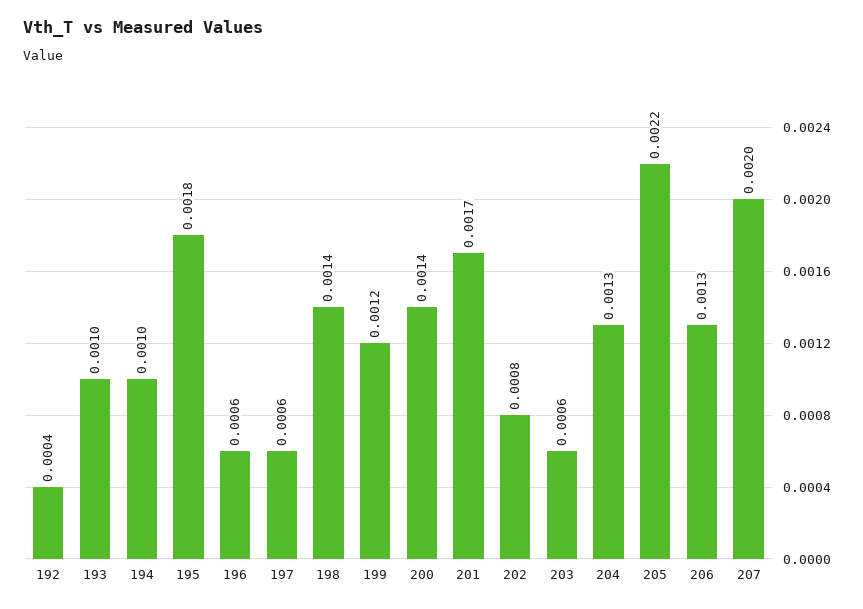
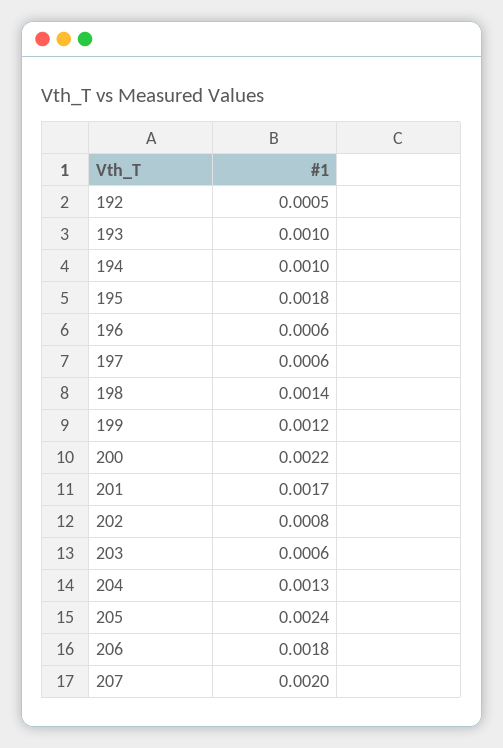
  {
-   "192": 0.0004,
+   "192": 0.0005,
    "193": 0.001,
    "194": 0.001,
    "195": 0.0018,
    "196": 0.0006,
    "197": 0.0006,
    "198": 0.0014,
    "199": 0.0012,
-   "200": 0.0014,
+   "200": 0.0022,
    "201": 0.0017,
    "202": 0.0008,
    "203": 0.0006,
    "204": 0.0013,
-   "205": 0.0022,
+   "205": 0.0024,
-   "206": 0.0013,
+   "206": 0.0018,
    "207": 0.002
  }

